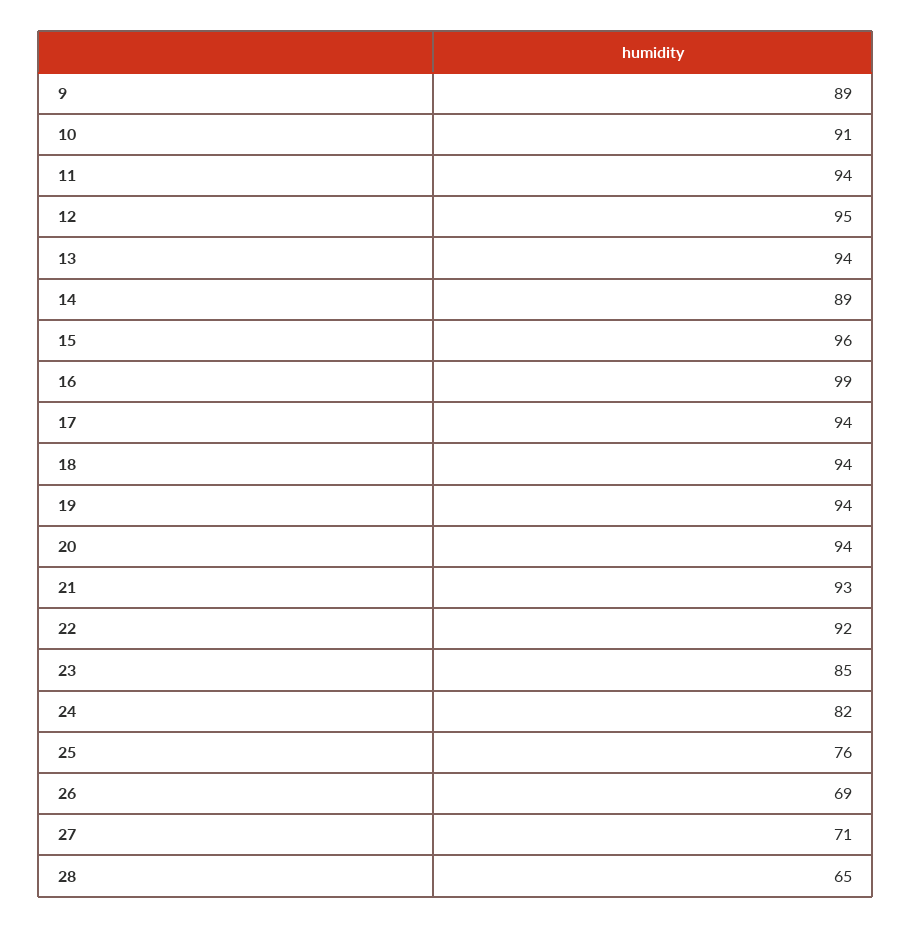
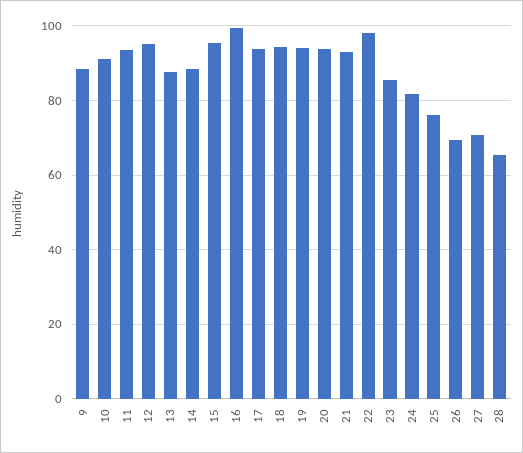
  {
    "9": 89,
    "10": 91,
    "11": 94,
    "12": 95,
-   "13": 94,
+   "13": 88,
    "14": 89,
    "15": 96,
    "16": 99,
    "17": 94,
    "18": 94,
    "19": 94,
    "20": 94,
    "21": 93,
-   "22": 92,
+   "22": 98,
    "23": 85,
    "24": 82,
    "25": 76,
    "26": 69,
    "27": 71,
    "28": 65
  }

